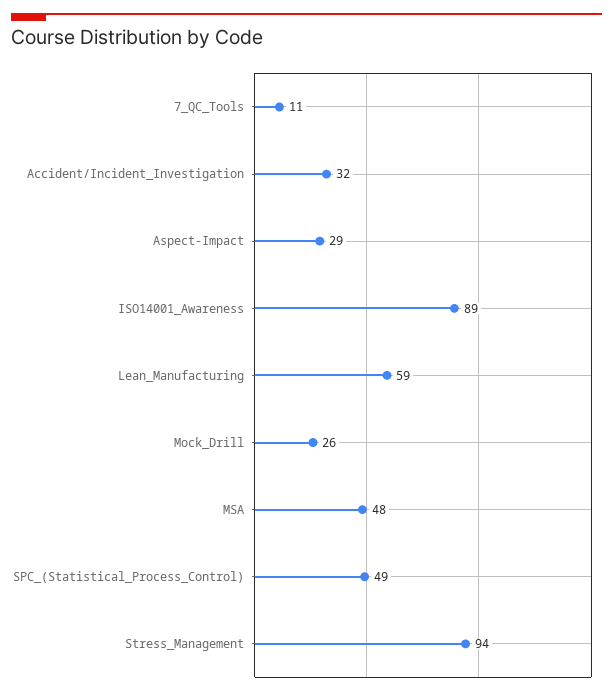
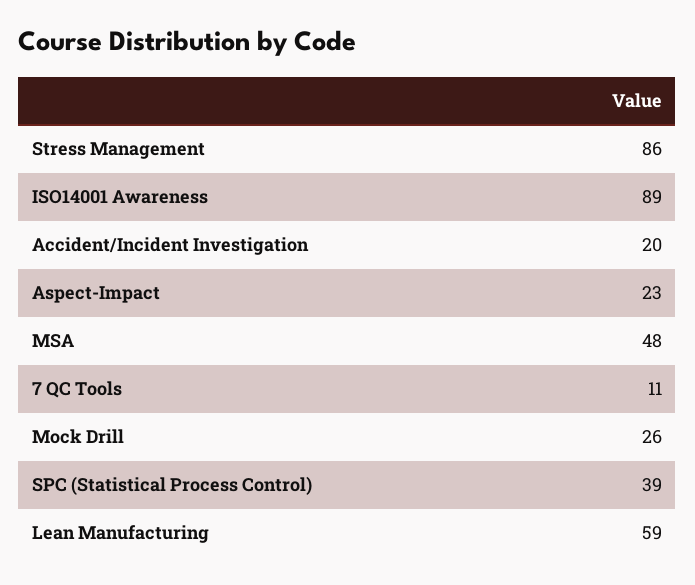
  {
    "7_QC_Tools": 11,
-   "Accident/Incident_Investigation": 32,
+   "Accident/Incident_Investigation": 20,
-   "Aspect-Impact": 29,
+   "Aspect-Impact": 23,
    "ISO14001_Awareness": 89,
    "Lean_Manufacturing": 59,
    "Mock_Drill": 26,
    "MSA": 48,
-   "SPC_(Statistical_Process_Control)": 49,
+   "SPC_(Statistical_Process_Control)": 39,
-   "Stress_Management": 94
+   "Stress_Management": 86
  }

